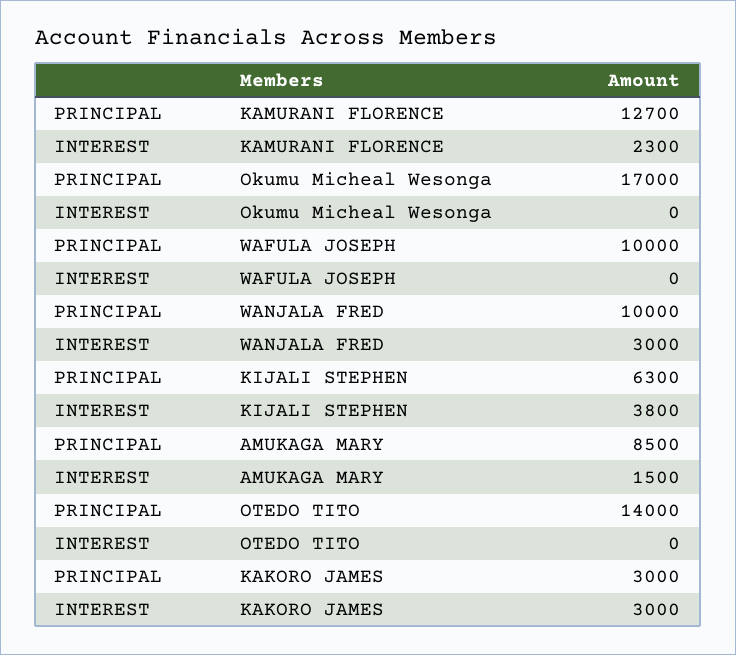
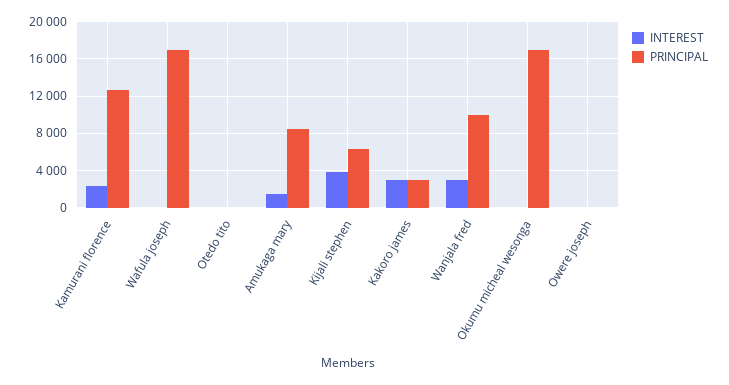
  {
    "PRINCIPAL": {
      "KAMURANI FLORENCE": 12700,
      "Okumu Micheal Wesonga": 17000,
-     "WAFULA JOSEPH": 10000,
+     "WAFULA JOSEPH": 17000,
      "WANJALA FRED": 10000,
      "KIJALI STEPHEN": 6300,
      "AMUKAGA MARY": 8500,
-     "OTEDO TITO": 14000,
+     "OTEDO TITO": 0,
-     "KAKORO JAMES": 3000
+     "KAKORO JAMES": 3000,
+     "Owere joseph": 0
    },
    "INTEREST": {
      "KAMURANI FLORENCE": 2300,
      "Okumu Micheal Wesonga": 0,
      "WAFULA JOSEPH": 0,
      "WANJALA FRED": 3000,
      "KIJALI STEPHEN": 3800,
      "AMUKAGA MARY": 1500,
      "OTEDO TITO": 0,
-     "KAKORO JAMES": 3000
+     "KAKORO JAMES": 3000,
+     "Owere joseph": 0
    }
  }

